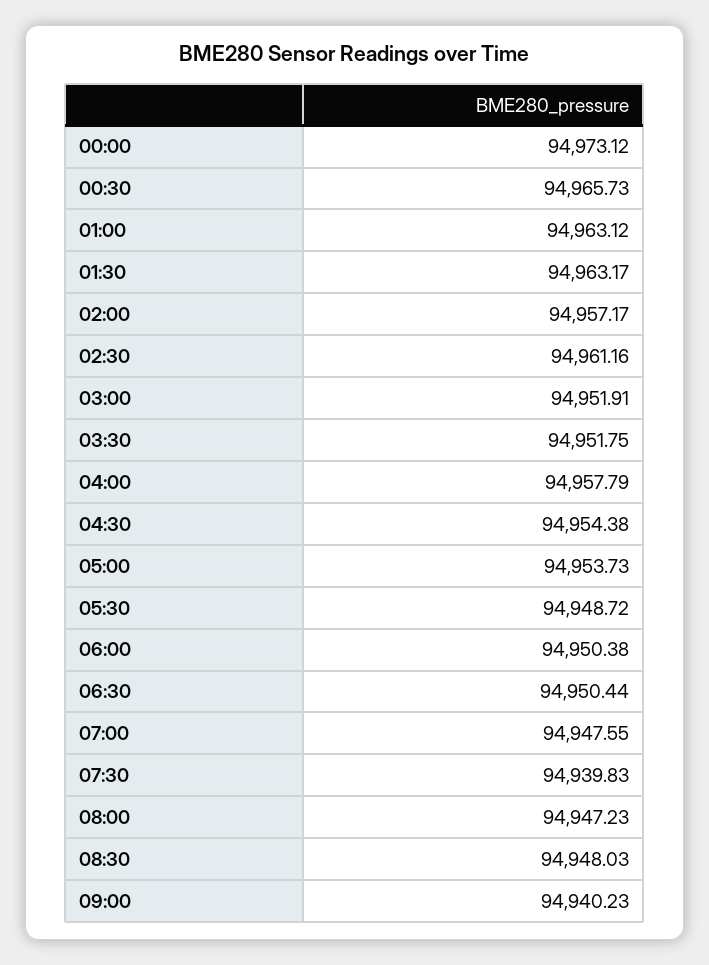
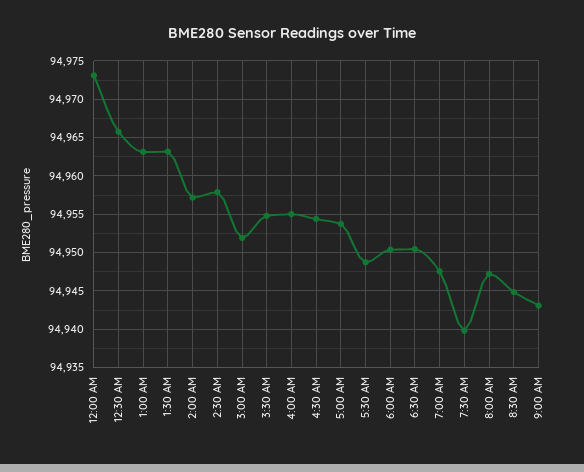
  {
    "00:00": 94973.12,
    "00:30": 94965.73,
    "01:00": 94963.12,
    "01:30": 94963.17,
    "02:00": 94957.17,
-   "02:30": 94961.16,
+   "02:30": 94958,
    "03:00": 94951.91,
-   "03:30": 94951.75,
+   "03:30": 94955,
-   "04:00": 94957.79,
+   "04:00": 94955,
    "04:30": 94954.38,
    "05:00": 94953.73,
    "05:30": 94948.72,
    "06:00": 94950.38,
    "06:30": 94950.44,
    "07:00": 94947.55,
    "07:30": 94939.83,
    "08:00": 94947.23,
-   "08:30": 94948.03,
+   "08:30": 94945,
-   "09:00": 94940.23
+   "09:00": 94943
  }

